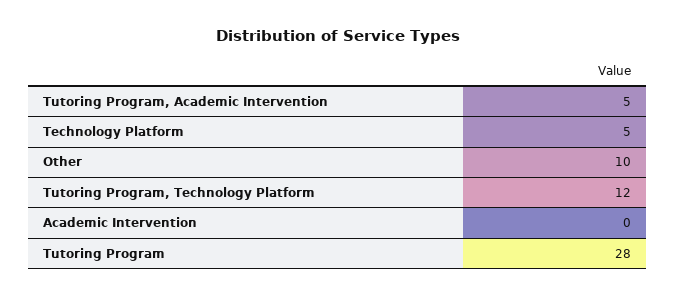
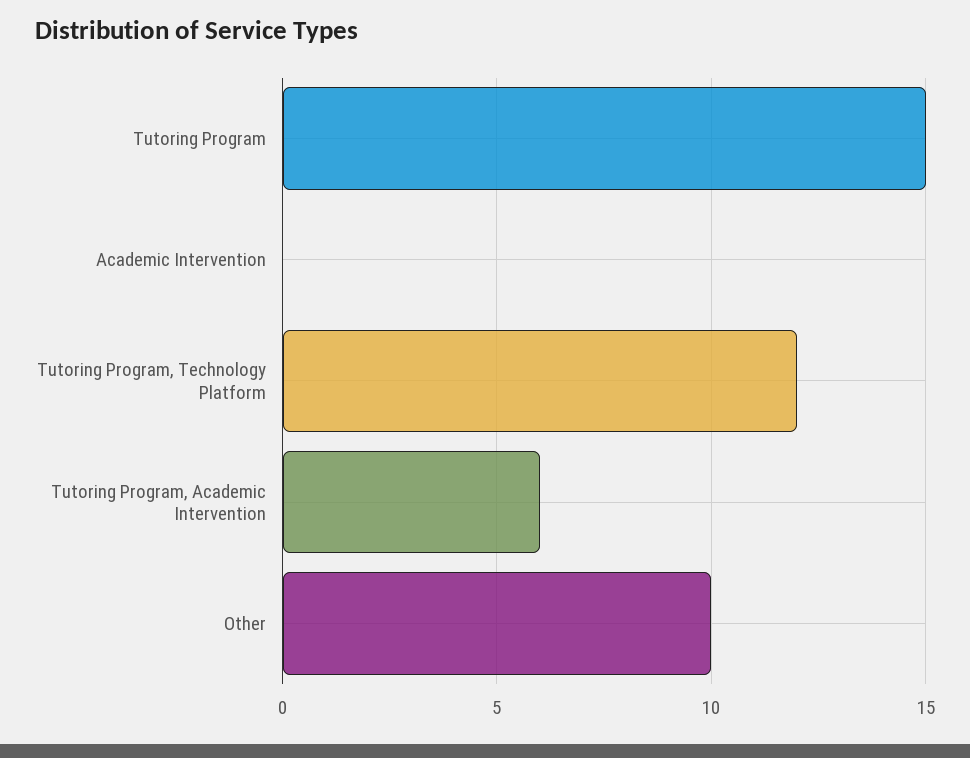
  {
-   "Tutoring Program, Academic Intervention": 5,
+   "Tutoring Program, Academic Intervention": 6,
-   "Technology Platform": 5,
    "Other": 10,
    "Tutoring Program, Technology Platform": 12,
    "Academic Intervention": 0,
-   "Tutoring Program": 28
+   "Tutoring Program": 15
  }

